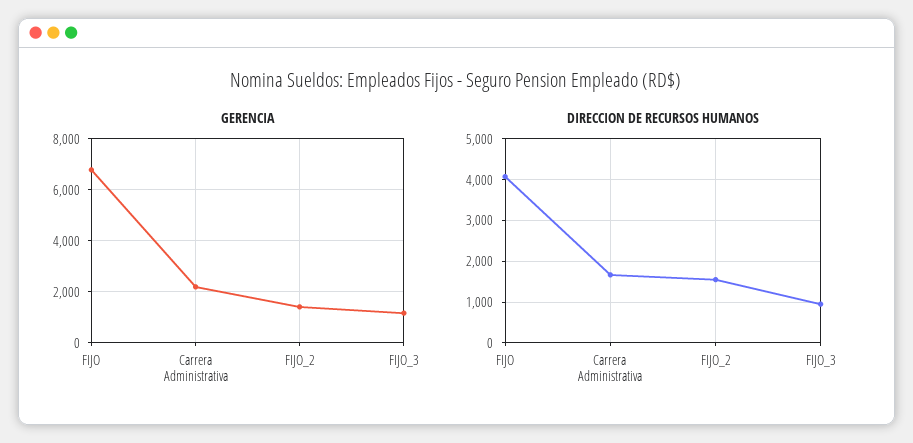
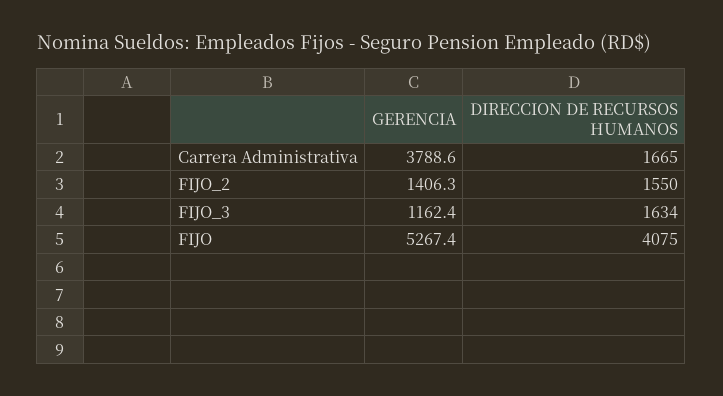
  {
    "GERENCIA": {
-     "FIJO": 6750,
+     "FIJO": 5267.4,
-     "Carrera Administrativa": 2250,
+     "Carrera Administrativa": 3788.6,
      "FIJO_2": 1406.3,
      "FIJO_3": 1162.4
    },
    "DIRECCION DE RECURSOS HUMANOS": {
      "FIJO": 4075,
      "Carrera Administrativa": 1665,
      "FIJO_2": 1550,
-     "FIJO_3": 1000
+     "FIJO_3": 1634
    }
  }

